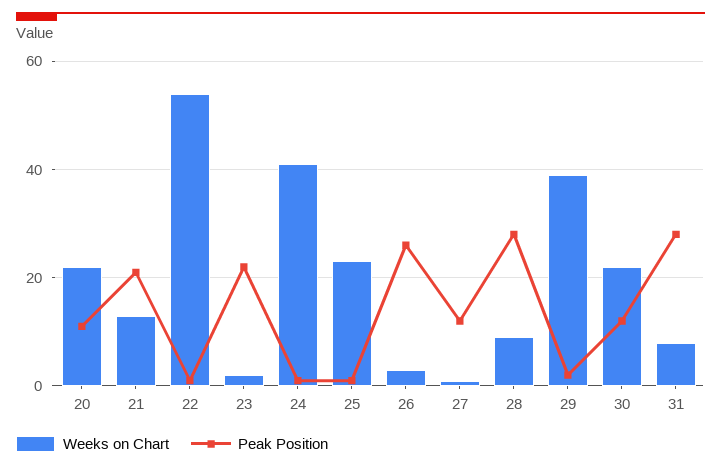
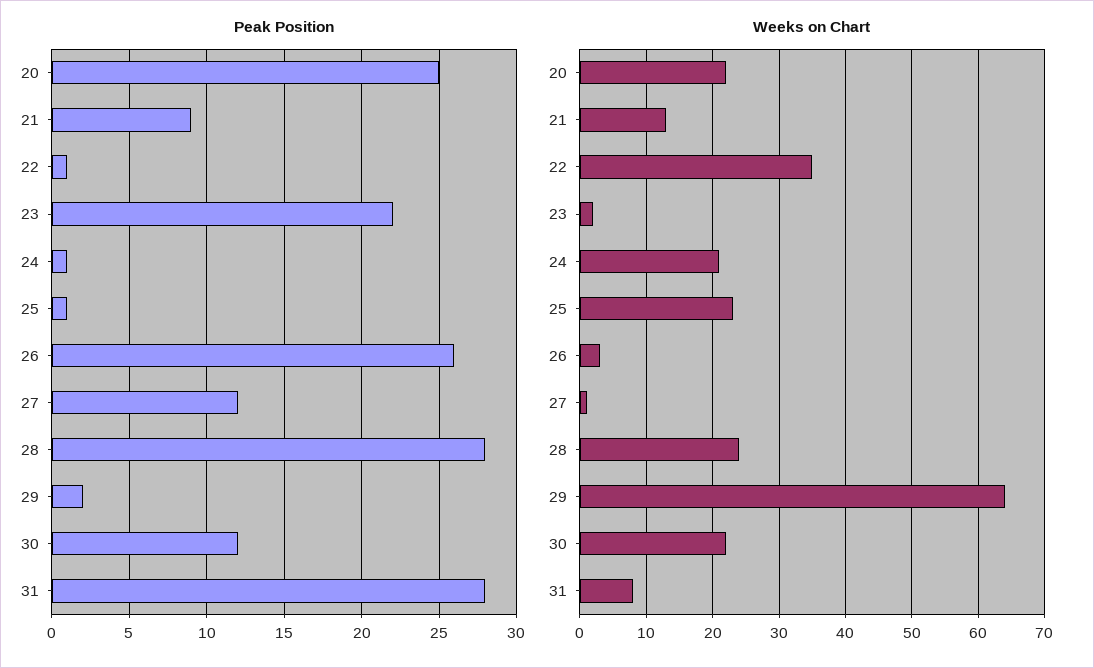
  {
    "Weeks on Chart": {
      "20": 22,
      "21": 13,
-     "22": 55,
+     "22": 35,
      "23": 2,
-     "24": 40,
+     "24": 21,
      "25": 23,
      "26": 3,
      "27": 1,
-     "28": 10,
+     "28": 24,
-     "29": 40,
+     "29": 64,
      "30": 22,
      "31": 8
    },
    "Peak Position": {
-     "20": 10,
+     "20": 25,
-     "21": 20,
+     "21": 9,
      "22": 1,
      "23": 22,
      "24": 1,
      "25": 1,
      "26": 26,
      "27": 12,
      "28": 28,
      "29": 2,
      "30": 12,
      "31": 28
    }
  }

